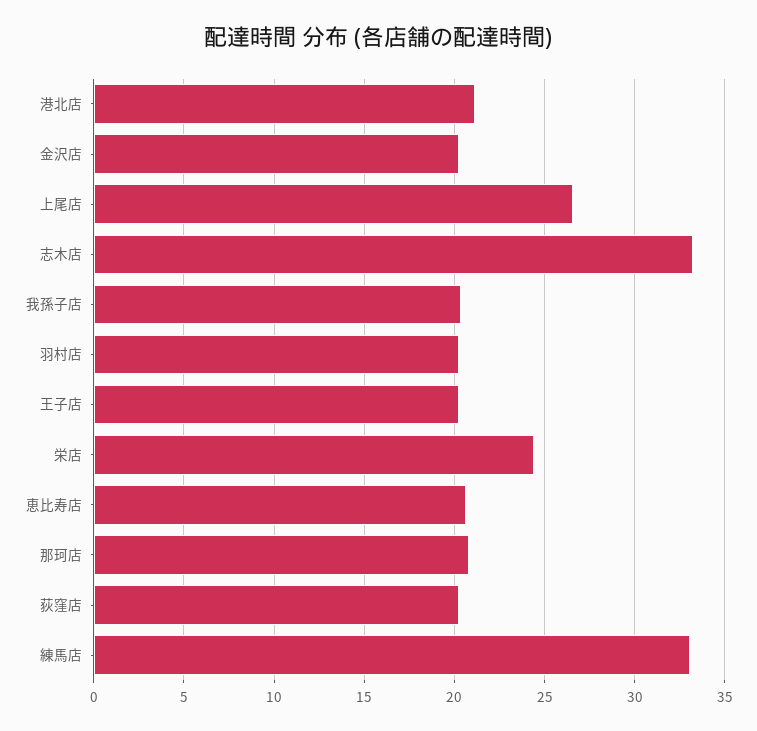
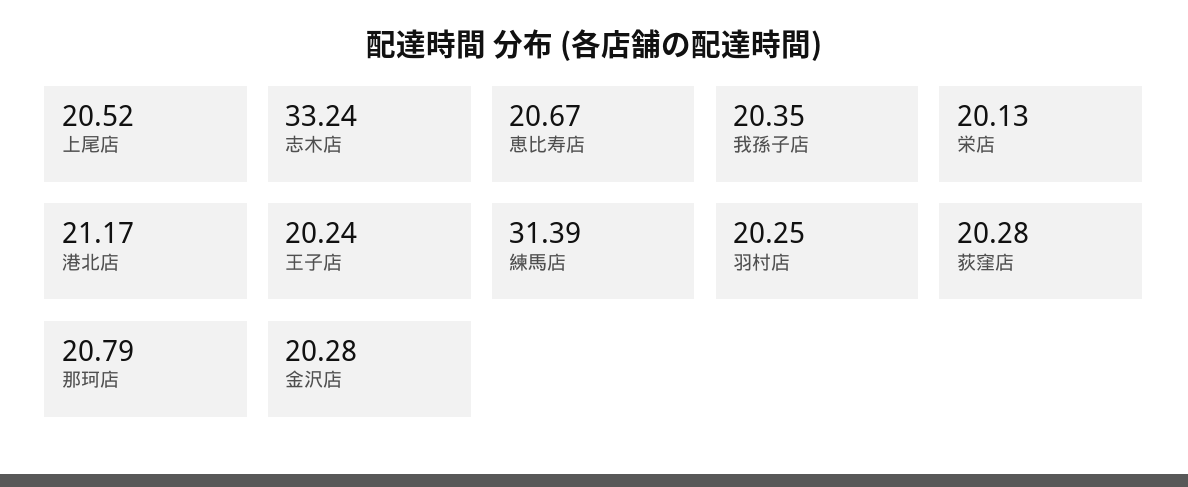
  {
    "港北店": 21.17,
    "金沢店": 20.28,
-   "上尾店": 26.5,
+   "上尾店": 20.52,
    "志木店": 33.24,
    "我孫子店": 20.35,
    "羽村店": 20.25,
    "王子店": 20.24,
-   "栄店": 24.5,
+   "栄店": 20.13,
    "恵比寿店": 20.67,
    "那珂店": 20.79,
    "荻窪店": 20.28,
-   "練馬店": 33
+   "練馬店": 31.39
  }

